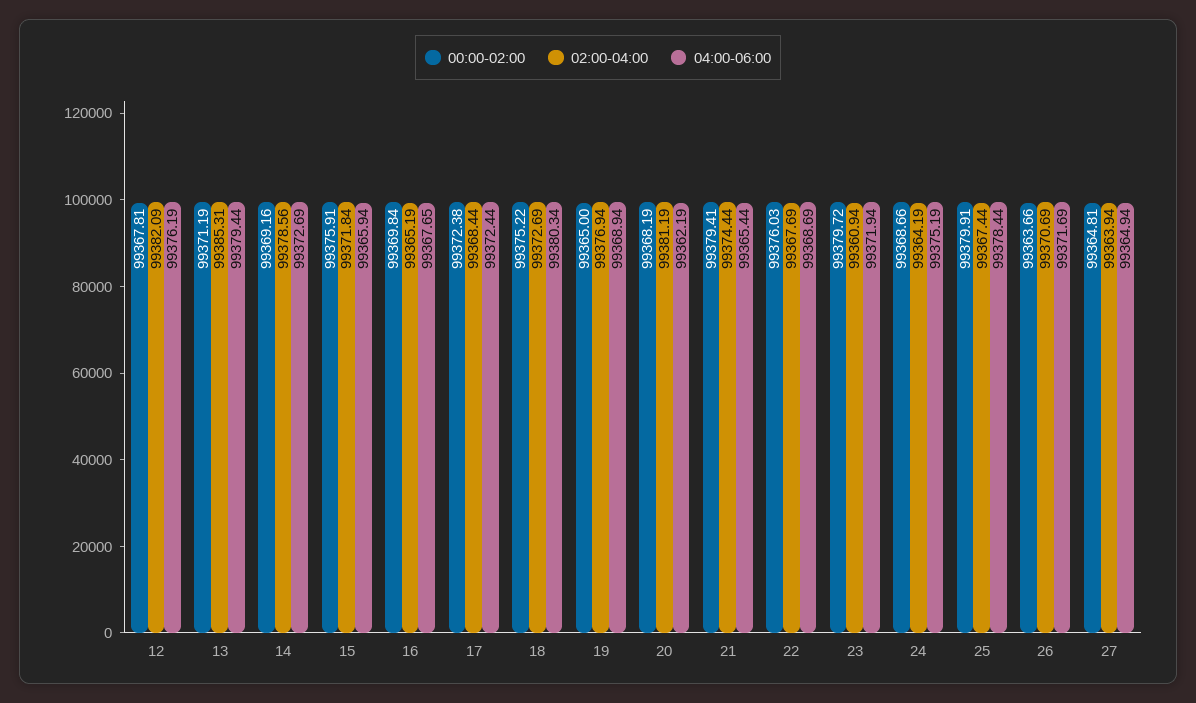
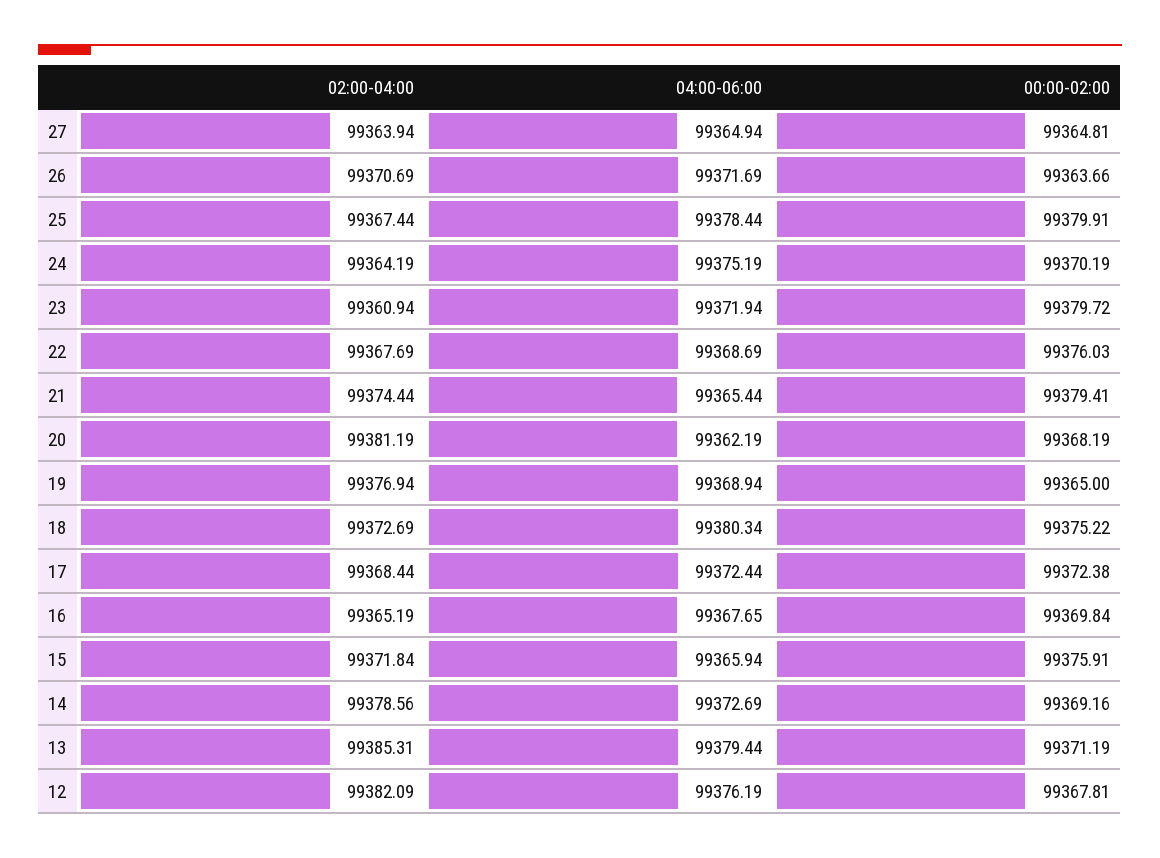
  {
    "00:00-02:00": {
      "12": 99367.81,
      "13": 99371.19,
      "14": 99369.16,
      "15": 99375.91,
      "16": 99369.84,
      "17": 99372.38,
      "18": 99375.22,
      "19": 99365,
      "20": 99368.19,
      "21": 99379.41,
      "22": 99376.03,
      "23": 99379.72,
-     "24": 99368.66,
+     "24": 99370.19,
      "25": 99379.91,
      "26": 99363.66,
      "27": 99364.81
    },
    "02:00-04:00": {
      "12": 99382.09,
      "13": 99385.31,
      "14": 99378.56,
      "15": 99371.84,
      "16": 99365.19,
      "17": 99368.44,
      "18": 99372.69,
      "19": 99376.94,
      "20": 99381.19,
      "21": 99374.44,
      "22": 99367.69,
      "23": 99360.94,
      "24": 99364.19,
      "25": 99367.44,
      "26": 99370.69,
      "27": 99363.94
    },
    "04:00-06:00": {
      "12": 99376.19,
      "13": 99379.44,
      "14": 99372.69,
      "15": 99365.94,
      "16": 99367.65,
      "17": 99372.44,
      "18": 99380.34,
      "19": 99368.94,
      "20": 99362.19,
      "21": 99365.44,
      "22": 99368.69,
      "23": 99371.94,
      "24": 99375.19,
      "25": 99378.44,
      "26": 99371.69,
      "27": 99364.94
    }
  }

